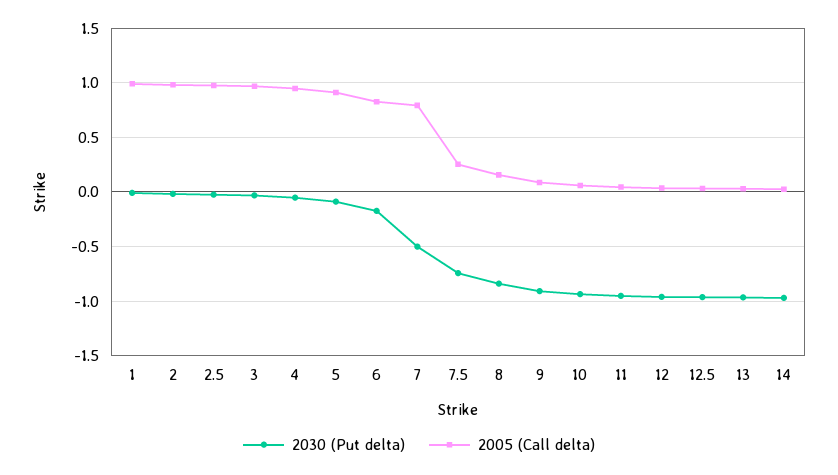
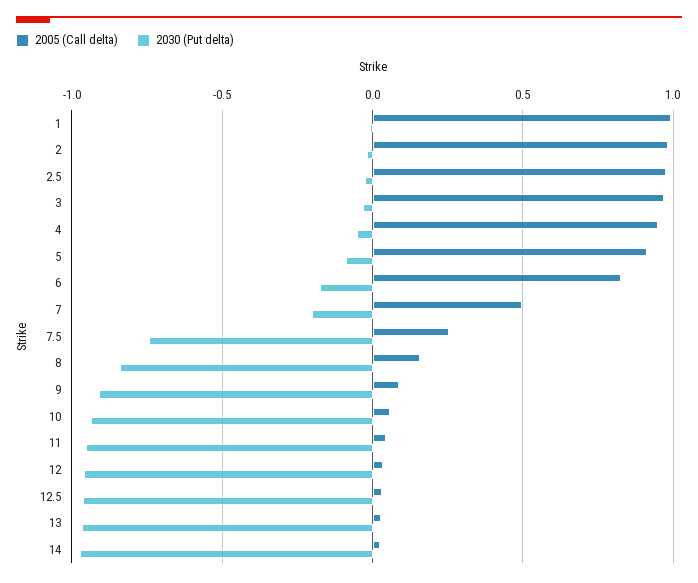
  {
    "2030 (Put delta)": {
      "1": 0,
      "2": 0,
      "2.5": 0,
      "3": -0.05,
      "4": -0.05,
      "5": -0.1,
      "6": -0.15,
-     "7": -0.5,
+     "7": -0.2,
      "7.5": -0.75,
      "8": -0.85,
      "9": -0.9,
      "10": -0.95,
      "11": -0.95,
      "12": -0.95,
      "12.5": -0.95,
      "13": -0.95,
      "14": -0.95
    },
    "2005 (Call delta)": {
      "1": 1,
      "2": 1,
      "2.5": 1,
      "3": 0.95,
      "4": 0.95,
      "5": 0.9,
      "6": 0.85,
-     "7": 0.8,
+     "7": 0.5,
      "7.5": 0.25,
      "8": 0.15,
      "9": 0.1,
      "10": 0.05,
      "11": 0.05,
      "12": 0.05,
      "12.5": 0.05,
      "13": 0.05,
      "14": 0
    }
  }

